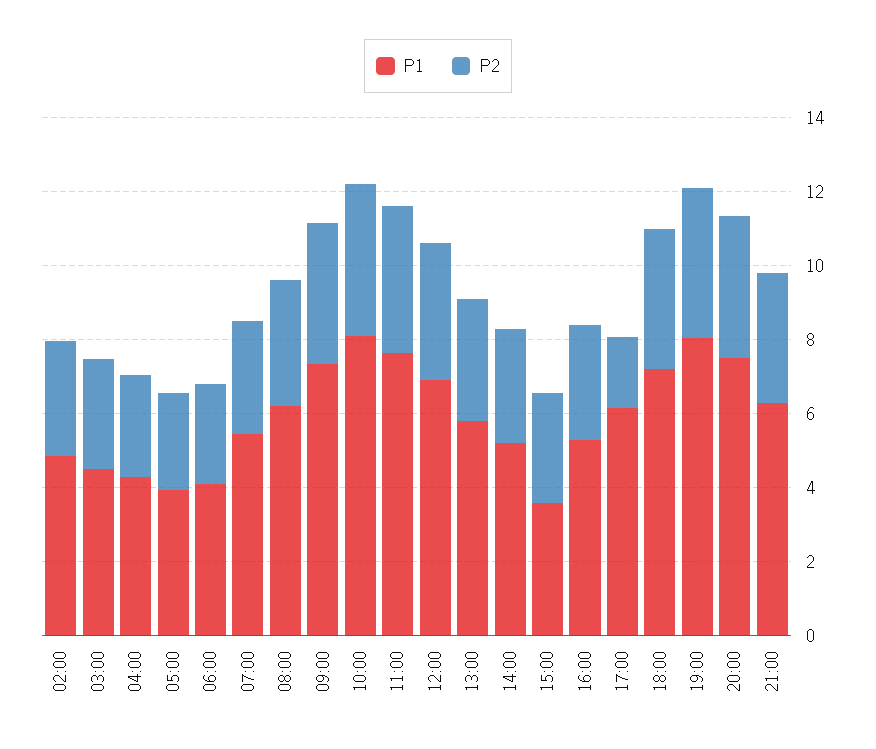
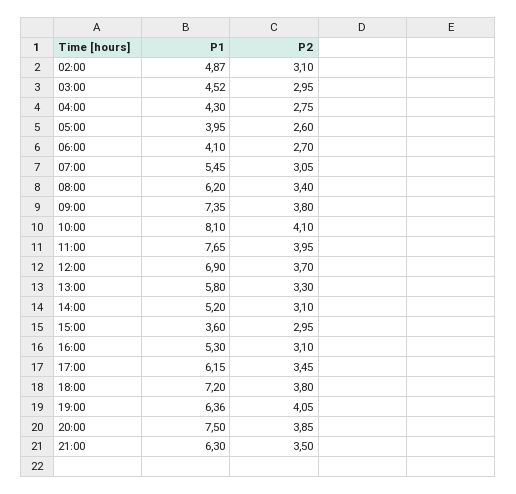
  {
    "P1": {
      "02:00": 4.87,
      "03:00": 4.52,
      "04:00": 4.3,
      "05:00": 3.95,
      "06:00": 4.1,
      "07:00": 5.45,
      "08:00": 6.2,
      "09:00": 7.35,
      "10:00": 8.1,
      "11:00": 7.65,
      "12:00": 6.9,
      "13:00": 5.8,
      "14:00": 5.2,
      "15:00": 3.6,
      "16:00": 5.3,
      "17:00": 6.15,
      "18:00": 7.2,
-     "19:00": 8,
+     "19:00": 6.36,
      "20:00": 7.5,
      "21:00": 6.3
    },
    "P2": {
      "02:00": 3.1,
      "03:00": 2.95,
      "04:00": 2.75,
      "05:00": 2.6,
      "06:00": 2.7,
      "07:00": 3.05,
      "08:00": 3.4,
      "09:00": 3.8,
      "10:00": 4.1,
      "11:00": 3.95,
      "12:00": 3.7,
      "13:00": 3.3,
      "14:00": 3.1,
      "15:00": 2.95,
      "16:00": 3.1,
-     "17:00": 2,
+     "17:00": 3.45,
      "18:00": 3.8,
      "19:00": 4.05,
      "20:00": 3.85,
      "21:00": 3.5
    }
  }

